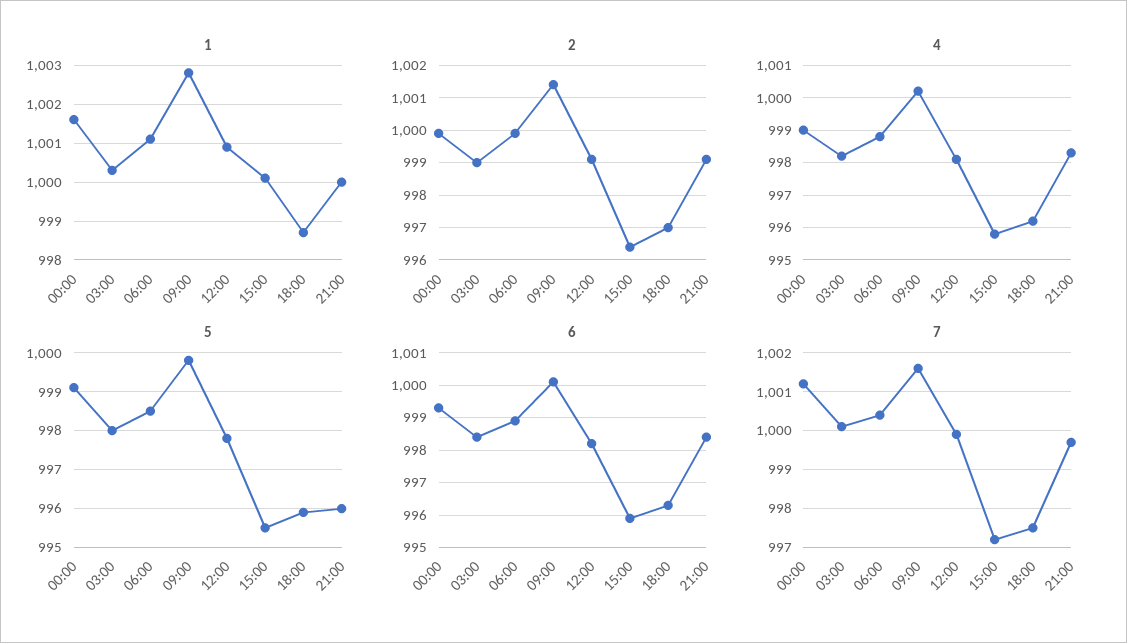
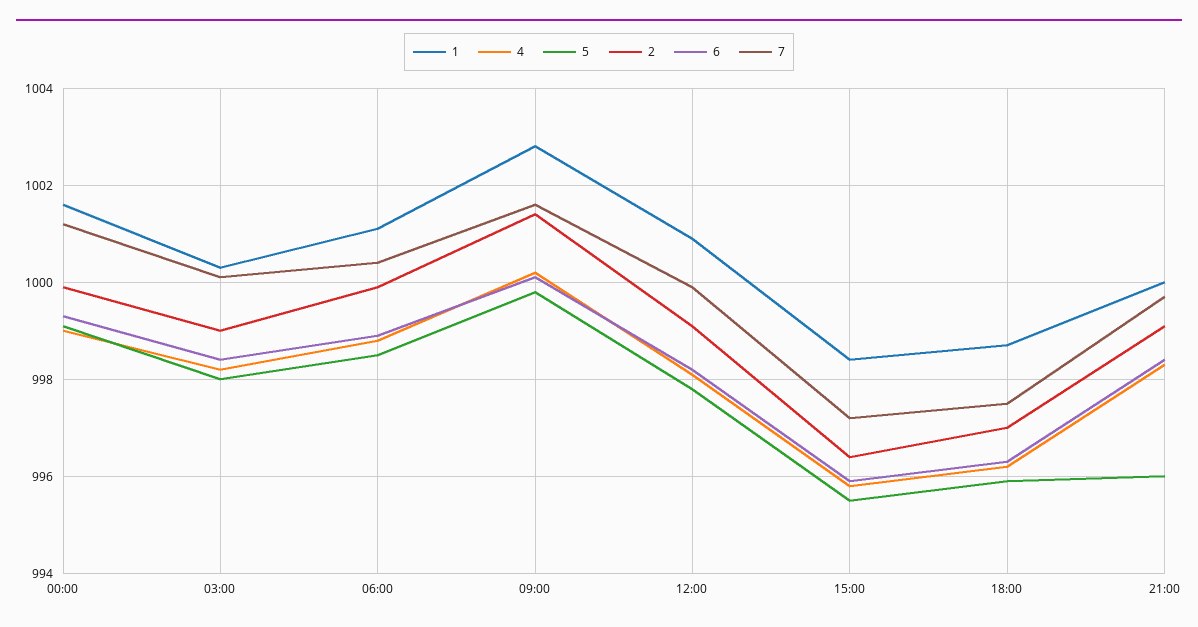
  {
    "1": {
      "00:00": 1001.5,
      "03:00": 1000.5,
      "06:00": 1001,
      "09:00": 1003,
      "12:00": 1001,
-     "15:00": 1000,
+     "15:00": 998.5,
      "18:00": 998.5,
      "21:00": 1000
    },
    "2": {
      "00:00": 1000,
      "03:00": 999,
      "06:00": 1000,
      "09:00": 1001.5,
      "12:00": 999,
      "15:00": 996.5,
      "18:00": 997,
      "21:00": 999
    },
    "4": {
      "00:00": 999,
      "03:00": 998,
      "06:00": 999,
      "09:00": 1000,
      "12:00": 998,
      "15:00": 996,
      "18:00": 996,
      "21:00": 998.5
    },
    "5": {
      "00:00": 999,
      "03:00": 998,
      "06:00": 998.5,
      "09:00": 1000,
      "12:00": 998,
      "15:00": 995.5,
      "18:00": 996,
      "21:00": 996
    },
    "6": {
      "00:00": 999.5,
      "03:00": 998.5,
      "06:00": 999,
      "09:00": 1000,
      "12:00": 998,
      "15:00": 996,
      "18:00": 996.5,
      "21:00": 998.5
    },
    "7": {
      "00:00": 1001,
      "03:00": 1000,
      "06:00": 1000.5,
      "09:00": 1001.5,
      "12:00": 1000,
      "15:00": 997,
      "18:00": 997.5,
      "21:00": 999.5
    }
  }

